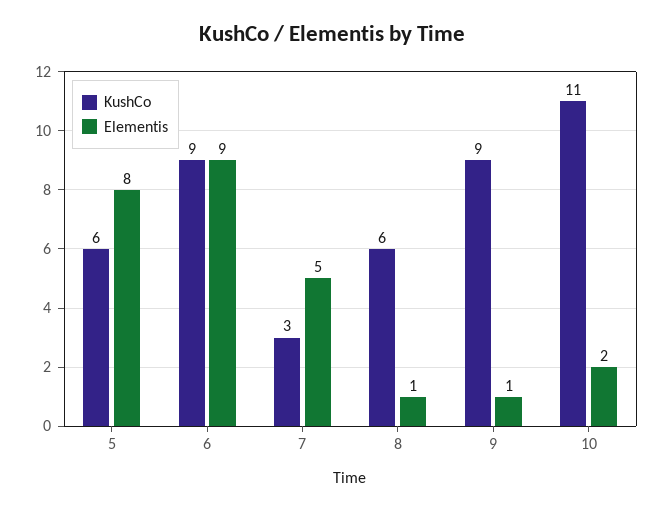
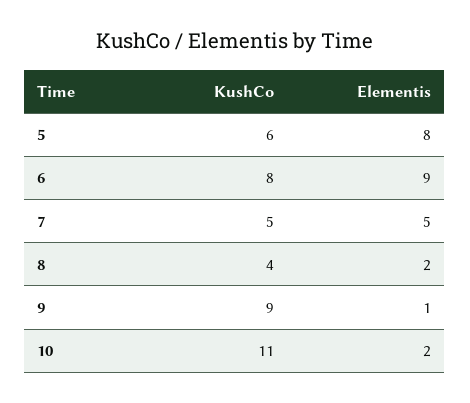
  {
    "KushCo": {
      "5": 6,
-     "6": 9,
+     "6": 8,
-     "7": 3,
+     "7": 5,
-     "8": 6,
+     "8": 4,
      "9": 9,
      "10": 11
    },
    "Elementis": {
      "5": 8,
      "6": 9,
      "7": 5,
-     "8": 1,
+     "8": 2,
      "9": 1,
      "10": 2
    }
  }

